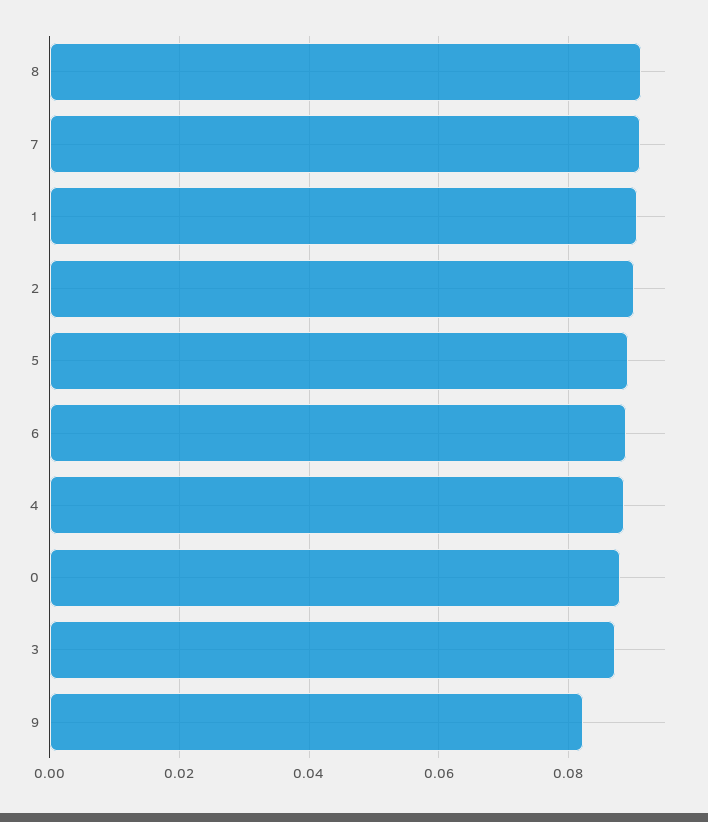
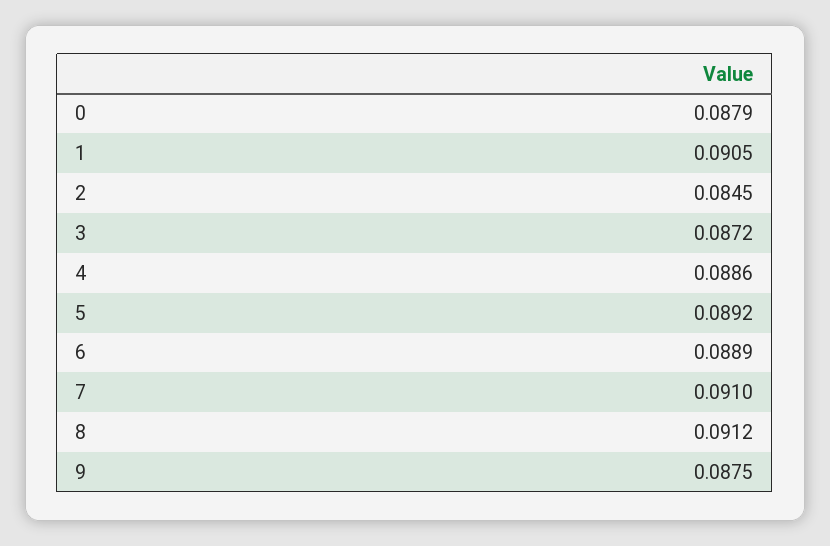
  {
    "8": 0.0912,
    "7": 0.091,
    "1": 0.0905,
-   "2": 0.09,
+   "2": 0.0845,
    "5": 0.0892,
    "6": 0.0889,
    "4": 0.0886,
    "0": 0.0879,
    "3": 0.0872,
-   "9": 0.082
+   "9": 0.0875
  }

